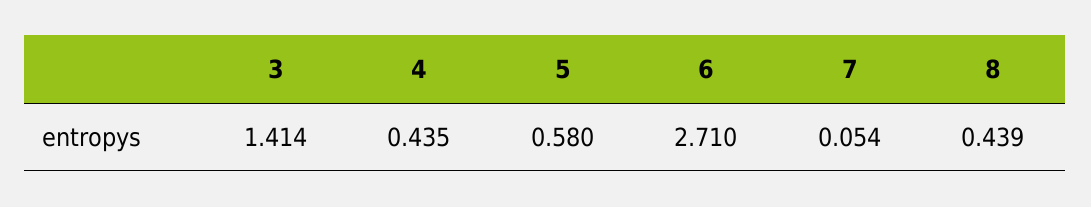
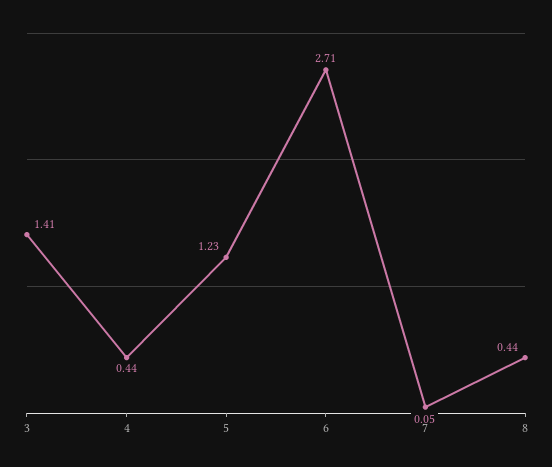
  {
    "3": 1.414,
    "4": 0.435,
-   "5": 0.58,
+   "5": 1.23,
    "6": 2.71,
    "7": 0.054,
    "8": 0.439
  }

